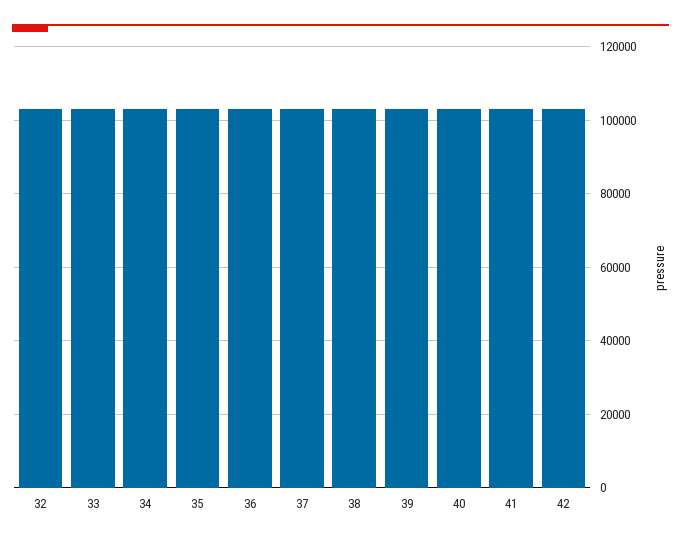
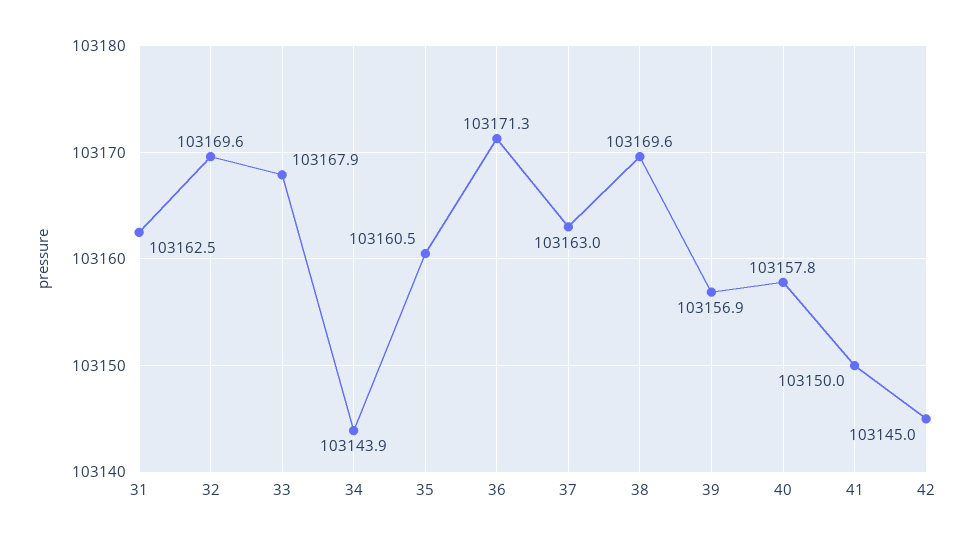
  {
    "32": 103169.6,
    "33": 103167.9,
    "34": 103143.9,
    "35": 103160.5,
    "36": 103171.3,
    "37": 103163,
    "38": 103169.6,
    "39": 103156.9,
    "40": 103157.8,
    "41": 103150,
-   "42": 103145
+   "42": 103145,
+   "31": 103162.5
  }

